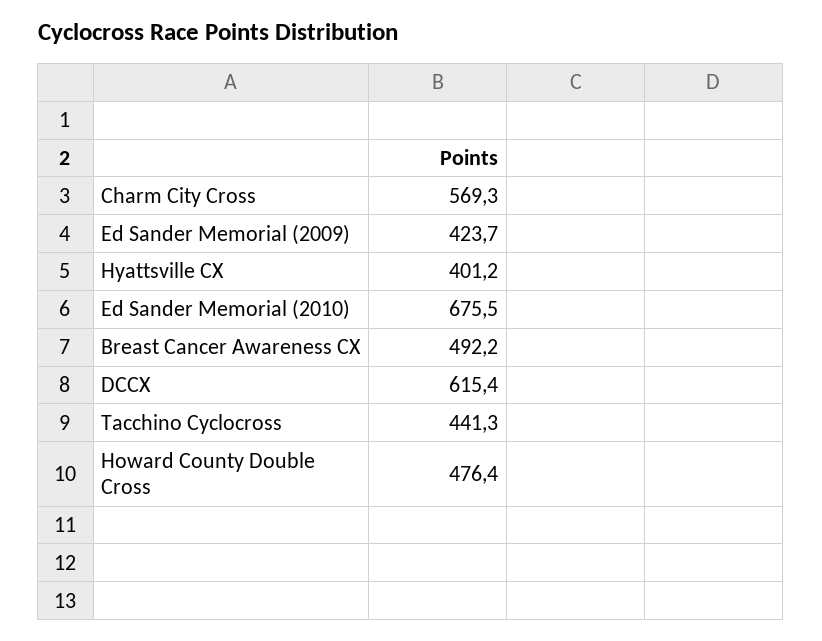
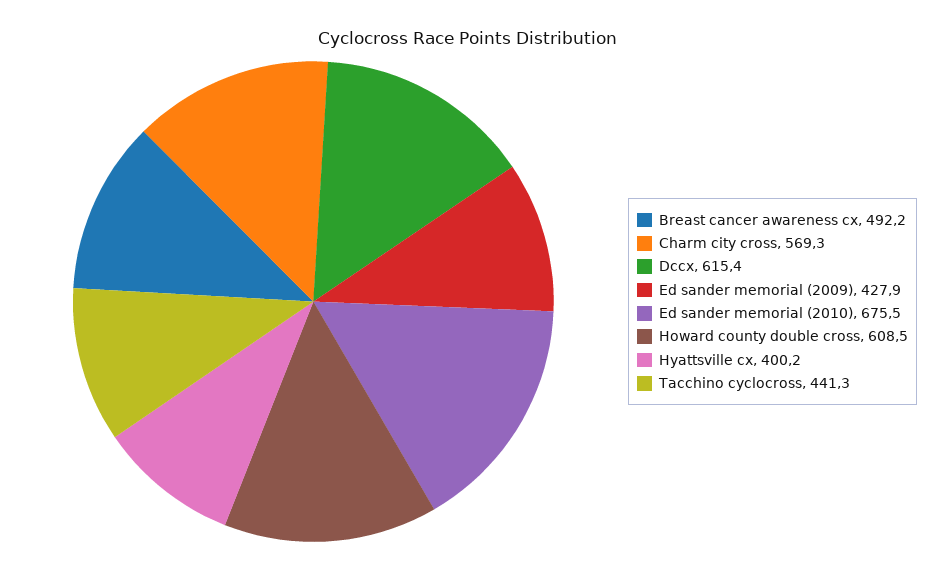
  {
    "Charm City Cross": 569.3,
-   "Ed Sander Memorial (2009)": 423.7,
+   "Ed Sander Memorial (2009)": 427.9,
-   "Hyattsville CX": 401.2,
+   "Hyattsville CX": 400.2,
    "Ed Sander Memorial (2010)": 675.5,
    "Breast Cancer Awareness CX": 492.2,
    "DCCX": 615.4,
    "Tacchino Cyclocross": 441.3,
-   "Howard County Double Cross": 476.4
+   "Howard County Double Cross": 608.5
  }

